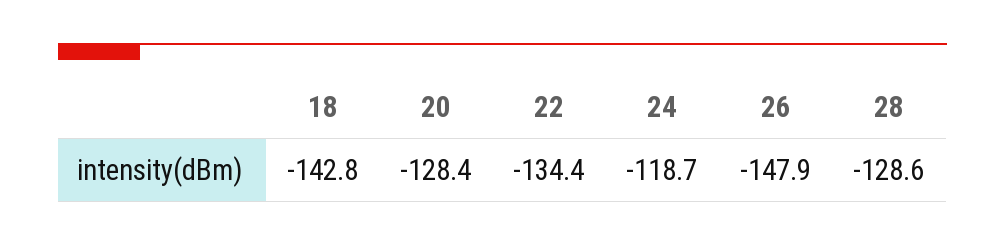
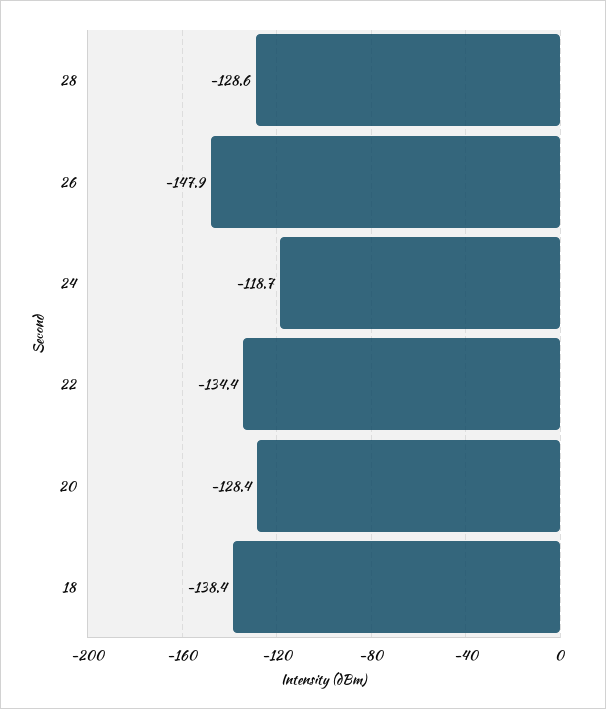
  {
-   "18": -142.8,
+   "18": -138.4,
    "20": -128.4,
    "22": -134.4,
    "24": -118.7,
    "26": -147.9,
    "28": -128.6
  }

